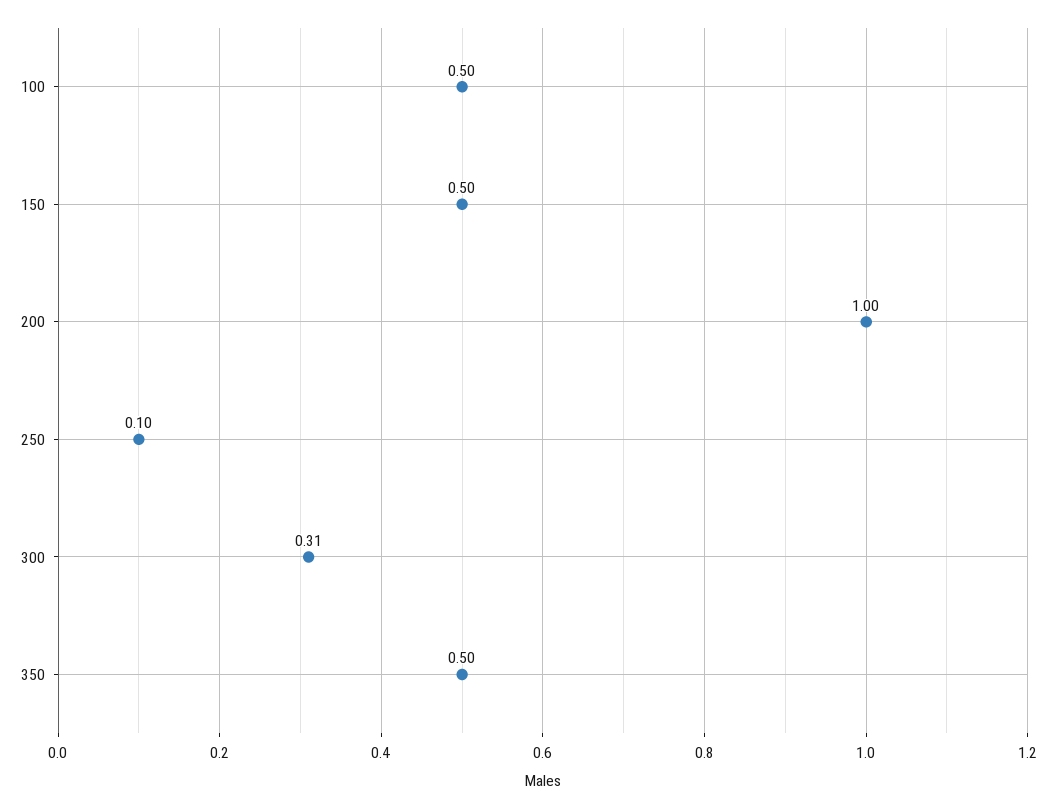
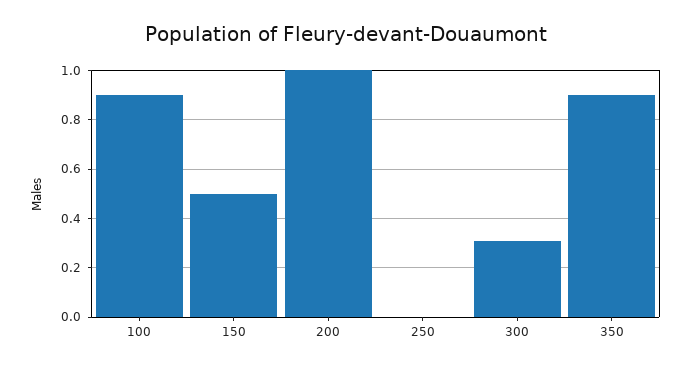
  {
-   "100": 0.5,
+   "100": 0.9,
    "150": 0.5,
    "200": 1,
-   "250": 0.1,
+   "250": 0,
    "300": 0.31,
-   "350": 0.5
+   "350": 0.9
  }

